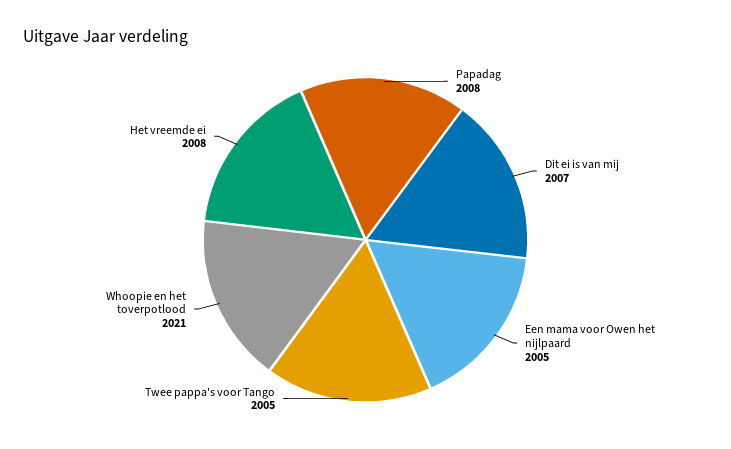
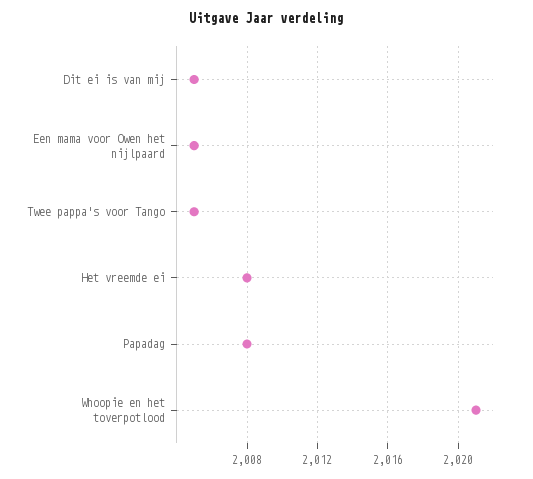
  {
    "Papadag": 2008,
-   "Dit ei is van mij": 2007,
+   "Dit ei is van mij": 2005,
    "Een mama voor Owen het nijlpaard": 2005,
    "Twee pappa's voor Tango": 2005,
    "Whoopie en het toverpotlood": 2021,
    "Het vreemde ei": 2008
  }

